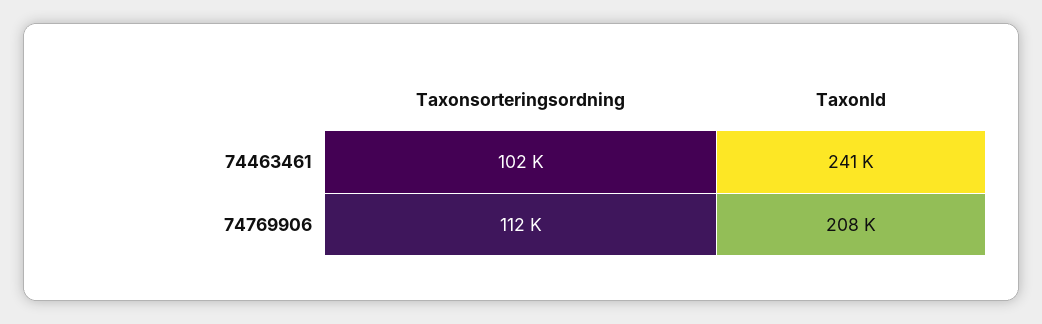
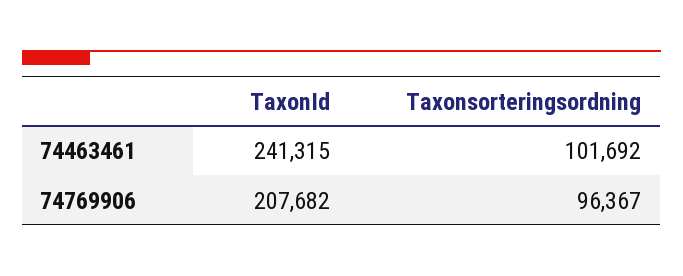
  {
    "Taxonsorteringsordning": {
      "74463461": 101692,
-     "74769906": 112000
+     "74769906": 96367
    },
    "TaxonId": {
      "74463461": 241315,
      "74769906": 207682
    }
  }

